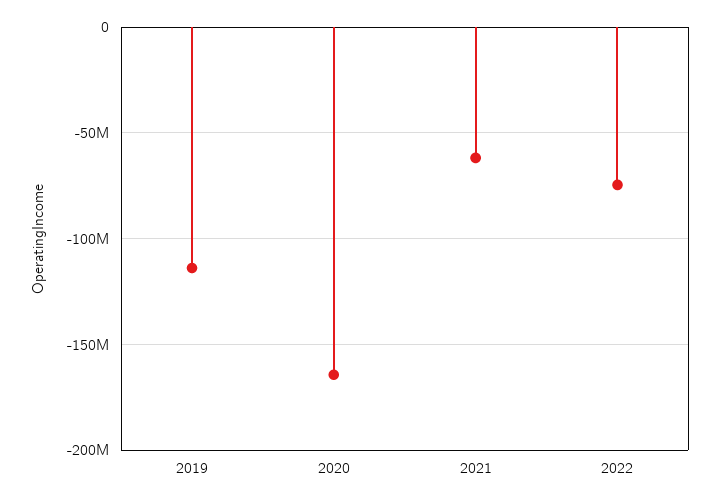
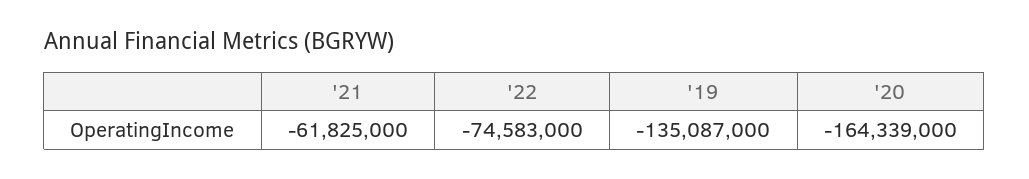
  {
-   "2019": -115000000,
+   "2019": -135087000,
    "2020": -164339000,
    "2021": -61825000,
    "2022": -74583000
  }

